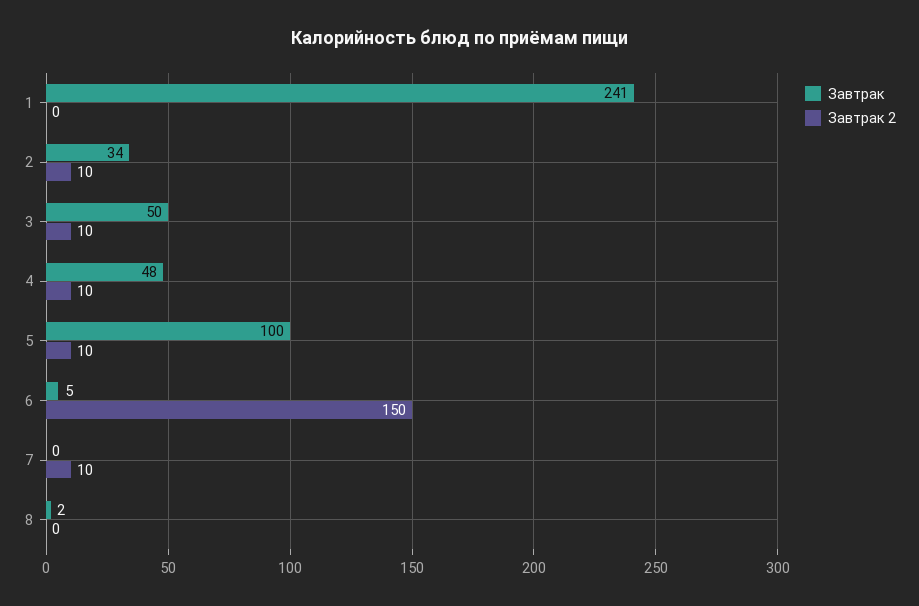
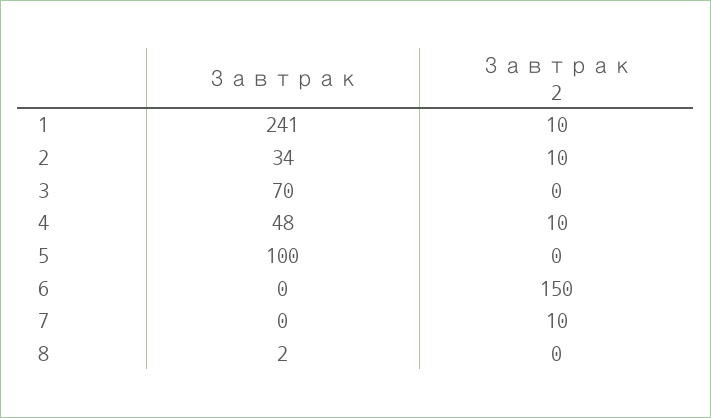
  {
    "Завтрак": {
      "1": 241,
      "2": 34,
-     "3": 50,
+     "3": 70,
      "4": 48,
      "5": 100,
-     "6": 5,
+     "6": 0,
      "7": 0,
      "8": 2
    },
    "Завтрак 2": {
-     "1": 0,
+     "1": 10,
      "2": 10,
-     "3": 10,
+     "3": 0,
      "4": 10,
-     "5": 10,
+     "5": 0,
      "6": 150,
      "7": 10,
      "8": 0
    }
  }

